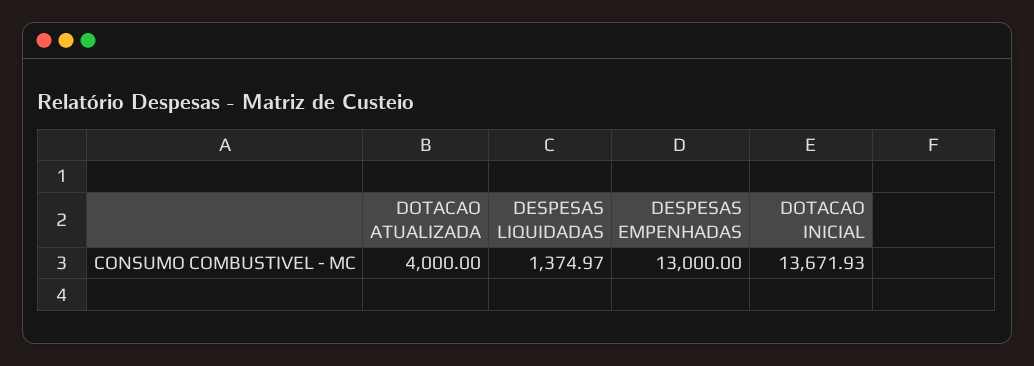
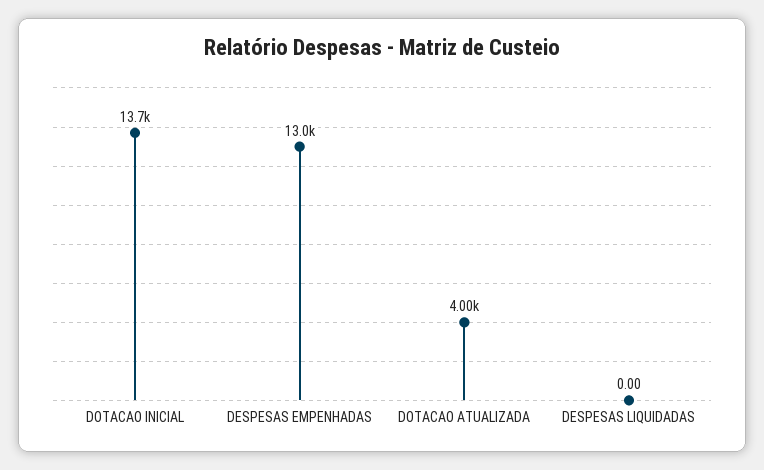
  {
    "DOTACAO ATUALIZADA": 4000,
-   "DESPESAS LIQUIDADAS": 1374.97,
+   "DESPESAS LIQUIDADAS": 0,
    "DESPESAS EMPENHADAS": 13000,
    "DOTACAO INICIAL": 13671.93
  }

